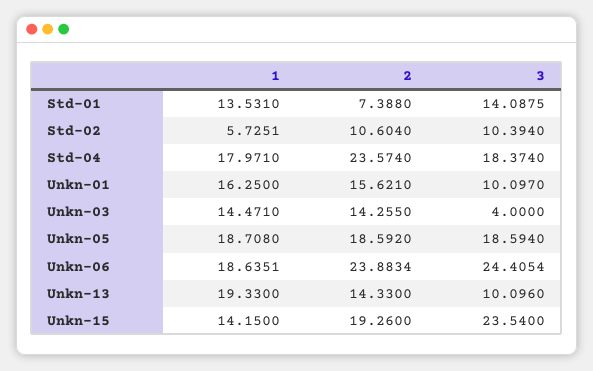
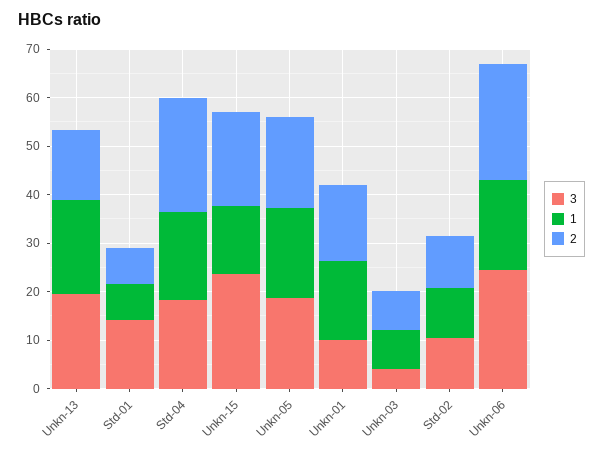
  {
    "1": {
-     "Std-01": 13.531,
+     "Std-01": 8,
-     "Std-02": 5.7251,
+     "Std-02": 10,
      "Std-04": 17.971,
      "Unkn-01": 16.25,
-     "Unkn-03": 14.471,
+     "Unkn-03": 8,
      "Unkn-05": 18.708,
      "Unkn-06": 18.6351,
      "Unkn-13": 19.33,
      "Unkn-15": 14.15
    },
    "2": {
      "Std-01": 7.388,
      "Std-02": 10.604,
      "Std-04": 23.574,
      "Unkn-01": 15.621,
-     "Unkn-03": 14.255,
+     "Unkn-03": 8,
      "Unkn-05": 18.592,
      "Unkn-06": 23.8834,
      "Unkn-13": 14.33,
      "Unkn-15": 19.26
    },
    "3": {
      "Std-01": 14.0875,
      "Std-02": 10.394,
      "Std-04": 18.374,
      "Unkn-01": 10.097,
      "Unkn-03": 4,
      "Unkn-05": 18.594,
      "Unkn-06": 24.4054,
-     "Unkn-13": 10.096,
+     "Unkn-13": 20,
      "Unkn-15": 23.54
    }
  }

